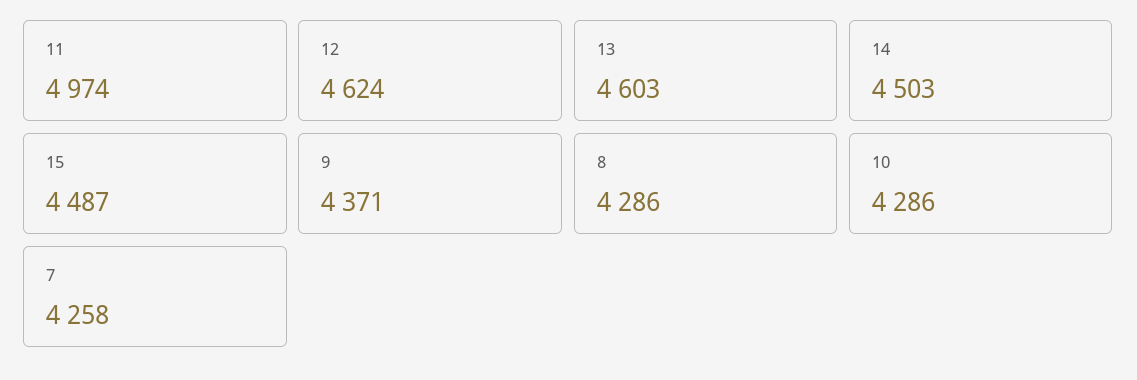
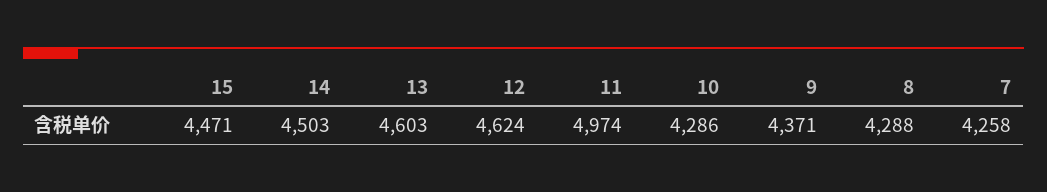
  {
    "11": 4974,
    "12": 4624,
    "13": 4603,
    "14": 4503,
-   "15": 4487,
+   "15": 4471,
    "9": 4371,
-   "8": 4286,
+   "8": 4288,
    "10": 4286,
    "7": 4258
  }

